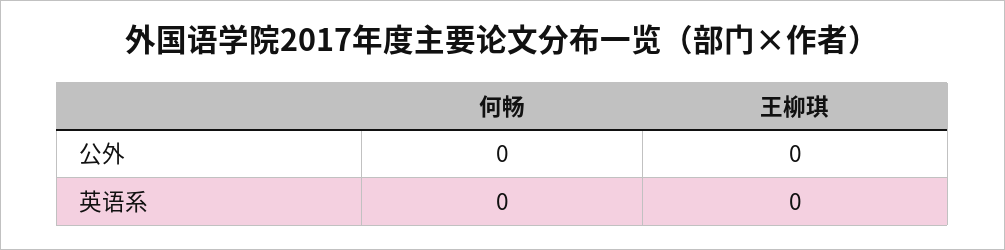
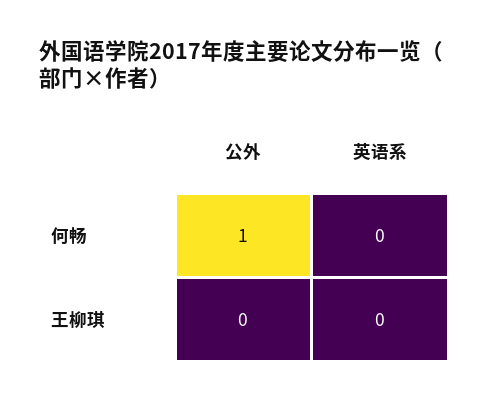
  {
    "何畅": {
-     "公外": 0,
+     "公外": 1,
      "英语系": 0
    },
    "王柳琪": {
      "公外": 0,
      "英语系": 0
    }
  }

